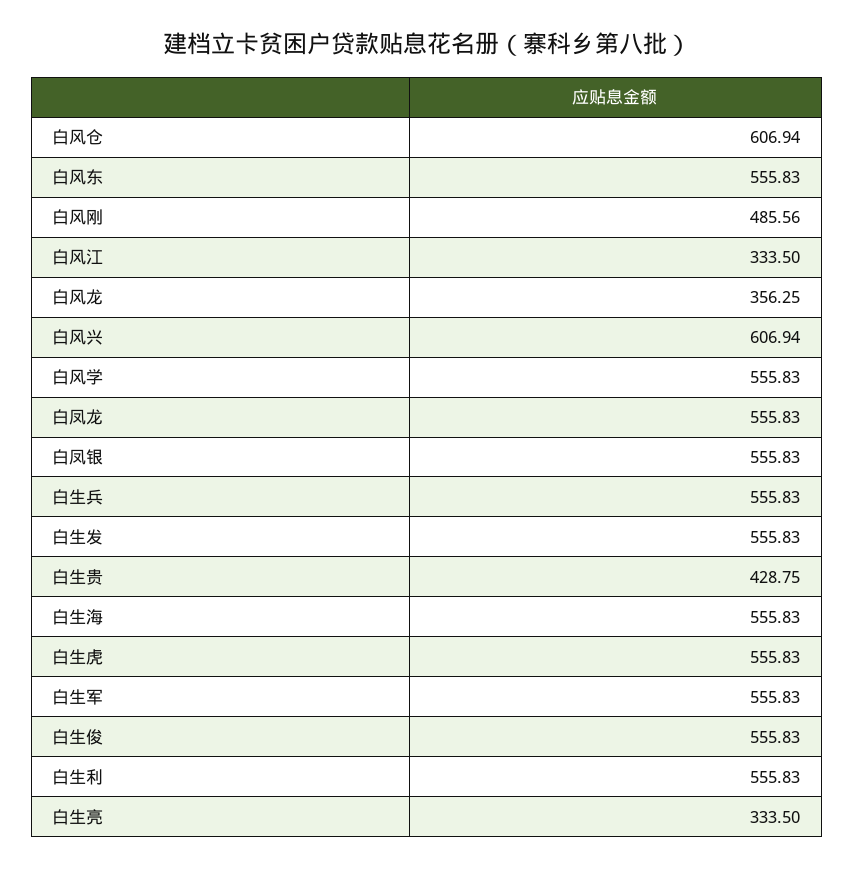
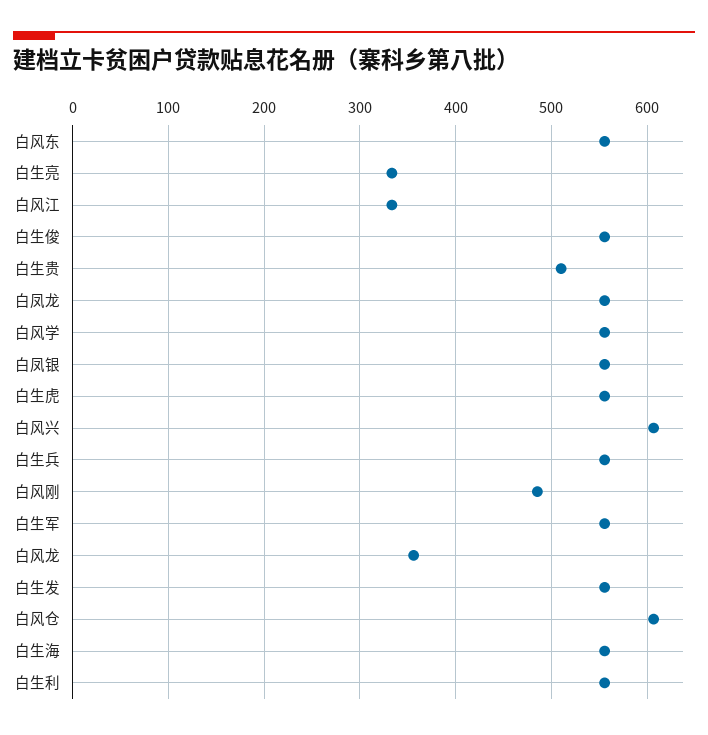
  {
    "白风仓": 606.94,
    "白风东": 555.83,
    "白风刚": 485.56,
    "白风江": 333.5,
    "白风龙": 356.25,
    "白风兴": 606.94,
    "白风学": 555.83,
    "白凤龙": 555.83,
    "白凤银": 555.83,
    "白生兵": 555.83,
    "白生发": 555.83,
-   "白生贵": 428.75,
+   "白生贵": 510,
    "白生海": 555.83,
    "白生虎": 555.83,
    "白生军": 555.83,
    "白生俊": 555.83,
    "白生利": 555.83,
    "白生亮": 333.5
  }

